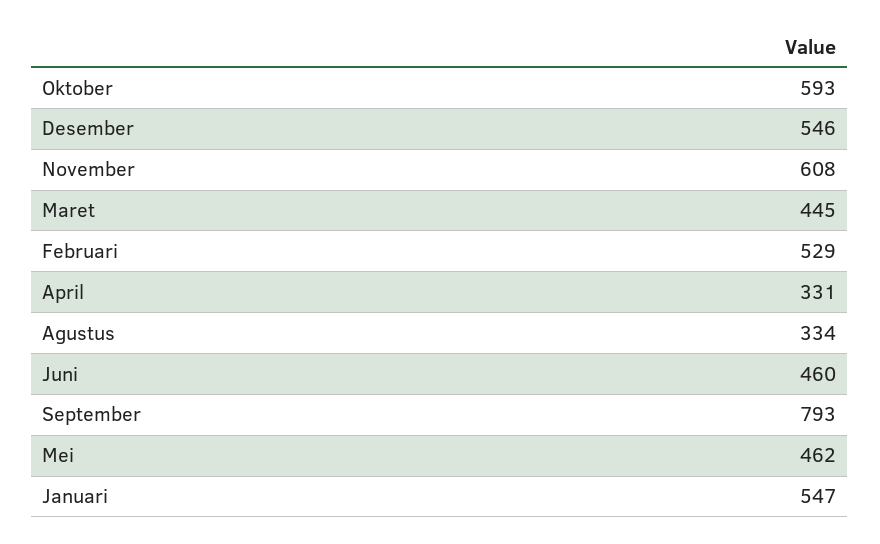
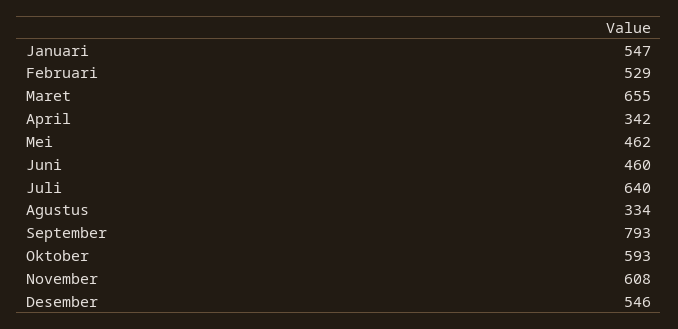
  {
    "Oktober": 593,
    "Desember": 546,
    "November": 608,
-   "Maret": 445,
+   "Maret": 655,
    "Februari": 529,
-   "April": 331,
+   "April": 342,
    "Agustus": 334,
    "Juni": 460,
    "September": 793,
    "Mei": 462,
-   "Januari": 547
+   "Januari": 547,
+   "Juli": 640
  }

